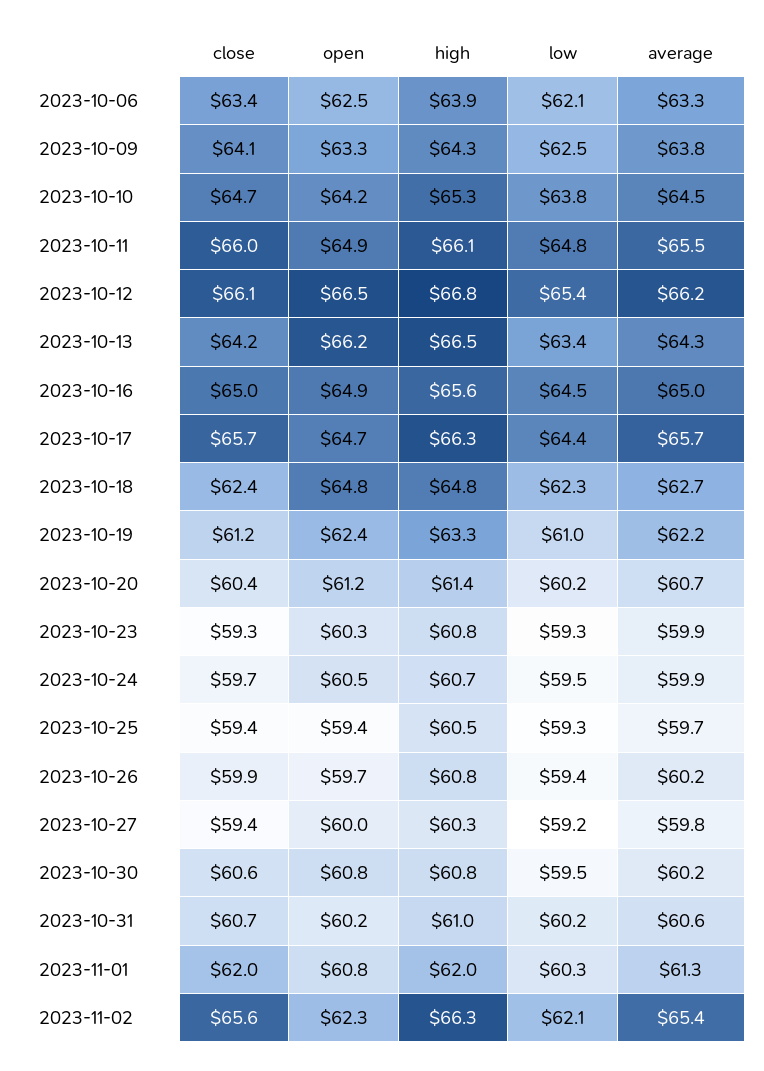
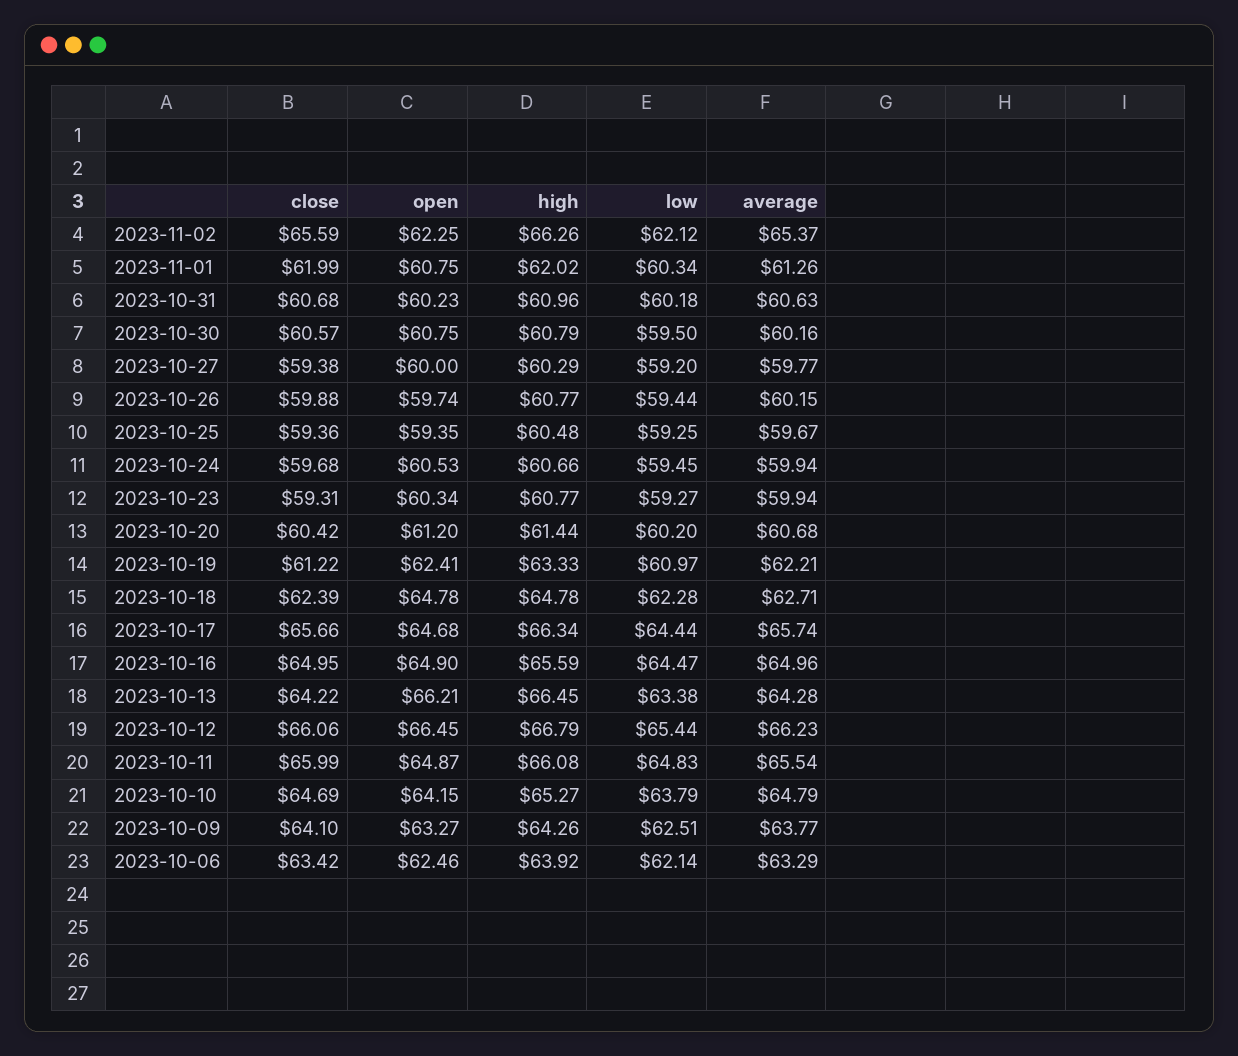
  {
    "close": {
      "2023-10-06": 63.42,
      "2023-10-09": 64.1,
      "2023-10-10": 64.69,
      "2023-10-11": 65.99,
      "2023-10-12": 66.06,
      "2023-10-13": 64.22,
      "2023-10-16": 64.95,
      "2023-10-17": 65.66,
      "2023-10-18": 62.39,
      "2023-10-19": 61.22,
      "2023-10-20": 60.42,
      "2023-10-23": 59.31,
      "2023-10-24": 59.68,
      "2023-10-25": 59.36,
      "2023-10-26": 59.88,
      "2023-10-27": 59.38,
      "2023-10-30": 60.57,
      "2023-10-31": 60.68,
      "2023-11-01": 61.99,
      "2023-11-02": 65.59
    },
    "open": {
      "2023-10-06": 62.46,
      "2023-10-09": 63.27,
      "2023-10-10": 64.15,
      "2023-10-11": 64.87,
      "2023-10-12": 66.45,
      "2023-10-13": 66.21,
      "2023-10-16": 64.9,
      "2023-10-17": 64.68,
      "2023-10-18": 64.78,
      "2023-10-19": 62.41,
      "2023-10-20": 61.2,
      "2023-10-23": 60.34,
      "2023-10-24": 60.53,
      "2023-10-25": 59.35,
      "2023-10-26": 59.74,
      "2023-10-27": 60,
      "2023-10-30": 60.75,
      "2023-10-31": 60.23,
      "2023-11-01": 60.75,
      "2023-11-02": 62.25
    },
    "high": {
      "2023-10-06": 63.92,
      "2023-10-09": 64.26,
      "2023-10-10": 65.27,
      "2023-10-11": 66.08,
      "2023-10-12": 66.79,
      "2023-10-13": 66.45,
      "2023-10-16": 65.59,
      "2023-10-17": 66.34,
      "2023-10-18": 64.78,
      "2023-10-19": 63.33,
      "2023-10-20": 61.44,
      "2023-10-23": 60.77,
      "2023-10-24": 60.66,
      "2023-10-25": 60.48,
      "2023-10-26": 60.77,
      "2023-10-27": 60.29,
      "2023-10-30": 60.79,
      "2023-10-31": 60.96,
      "2023-11-01": 62.02,
      "2023-11-02": 66.26
    },
    "low": {
      "2023-10-06": 62.14,
      "2023-10-09": 62.51,
      "2023-10-10": 63.79,
      "2023-10-11": 64.83,
      "2023-10-12": 65.44,
      "2023-10-13": 63.38,
      "2023-10-16": 64.47,
      "2023-10-17": 64.44,
      "2023-10-18": 62.28,
      "2023-10-19": 60.97,
      "2023-10-20": 60.2,
      "2023-10-23": 59.27,
      "2023-10-24": 59.45,
      "2023-10-25": 59.25,
      "2023-10-26": 59.44,
      "2023-10-27": 59.2,
      "2023-10-30": 59.5,
      "2023-10-31": 60.18,
      "2023-11-01": 60.34,
      "2023-11-02": 62.12
    },
    "average": {
      "2023-10-06": 63.29,
      "2023-10-09": 63.77,
-     "2023-10-10": 64.5,
+     "2023-10-10": 64.79,
      "2023-10-11": 65.54,
      "2023-10-12": 66.23,
      "2023-10-13": 64.28,
      "2023-10-16": 64.96,
      "2023-10-17": 65.74,
      "2023-10-18": 62.71,
      "2023-10-19": 62.21,
      "2023-10-20": 60.68,
      "2023-10-23": 59.94,
      "2023-10-24": 59.94,
      "2023-10-25": 59.67,
      "2023-10-26": 60.15,
      "2023-10-27": 59.77,
      "2023-10-30": 60.16,
      "2023-10-31": 60.63,
      "2023-11-01": 61.26,
      "2023-11-02": 65.37
    }
  }

